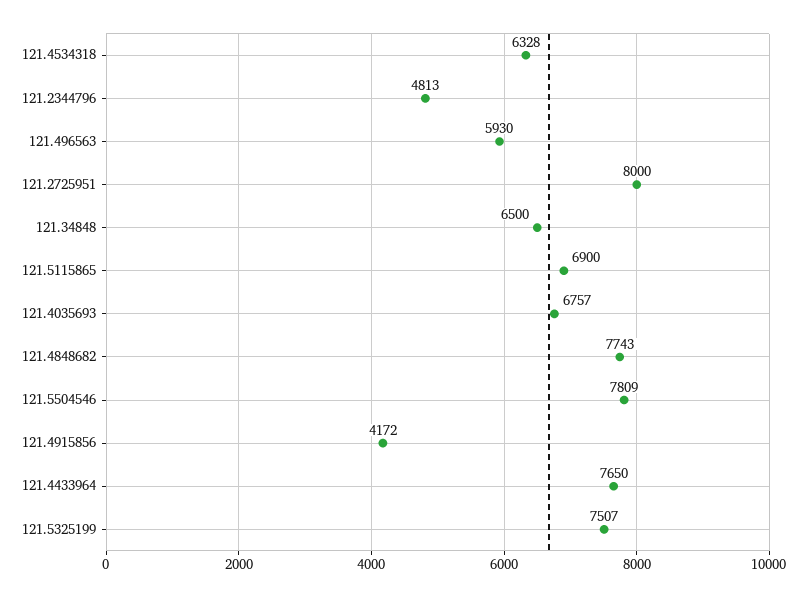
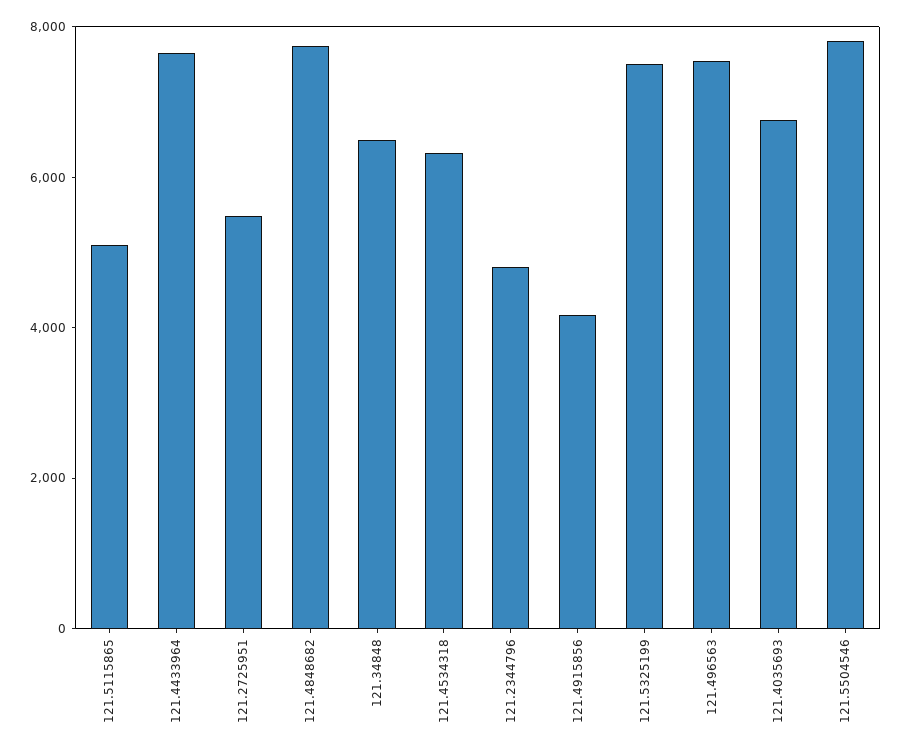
  {
    "121.4534318": 6328,
    "121.2344796": 4813,
-   "121.496563": 5930,
+   "121.496563": 7500,
-   "121.2725951": 8000,
+   "121.2725951": 5500,
    "121.34848": 6500,
-   "121.5115865": 6900,
+   "121.5115865": 5000,
    "121.4035693": 6757,
    "121.4848682": 7743,
    "121.5504546": 7809,
    "121.4915856": 4172,
    "121.4433964": 7650,
    "121.5325199": 7507
  }

